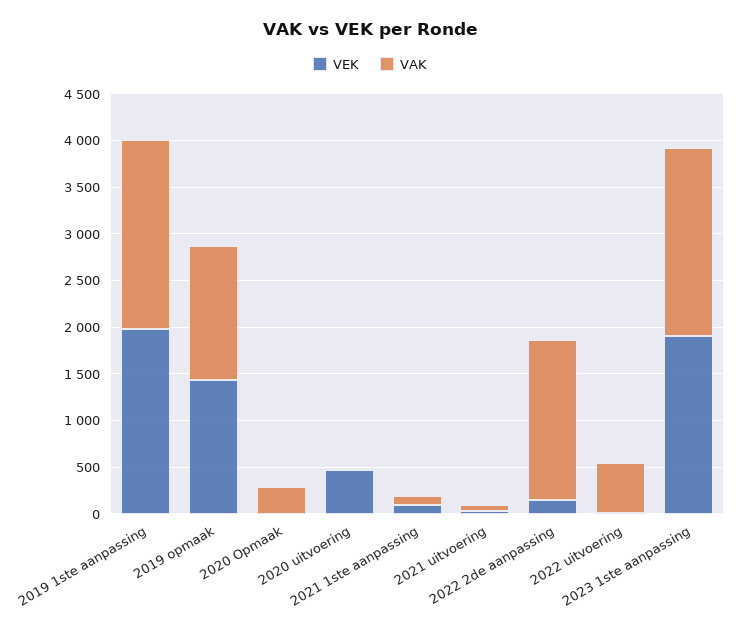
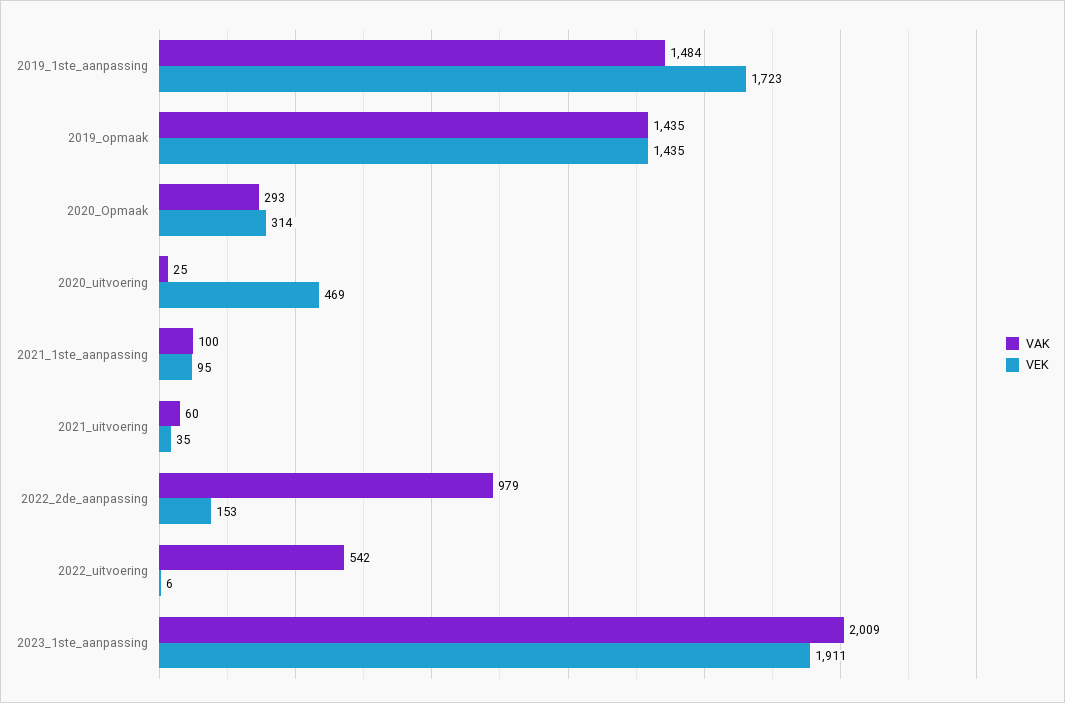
  {
    "VEK": {
-     "2019 1ste aanpassing": 2000,
+     "2019 1ste aanpassing": 1723,
      "2019 opmaak": 1435,
-     "2020 Opmaak": 0,
+     "2020 Opmaak": 314,
      "2020 uitvoering": 469,
      "2021 1ste aanpassing": 95,
      "2021 uitvoering": 35,
      "2022 2de aanpassing": 153,
      "2022 uitvoering": 6,
      "2023 1ste aanpassing": 1911
    },
    "VAK": {
-     "2019 1ste aanpassing": 2000,
+     "2019 1ste aanpassing": 1484,
      "2019 opmaak": 1435,
      "2020 Opmaak": 293,
      "2020 uitvoering": 25,
      "2021 1ste aanpassing": 100,
      "2021 uitvoering": 60,
-     "2022 2de aanpassing": 1700,
+     "2022 2de aanpassing": 979,
      "2022 uitvoering": 542,
      "2023 1ste aanpassing": 2009
    }
  }

